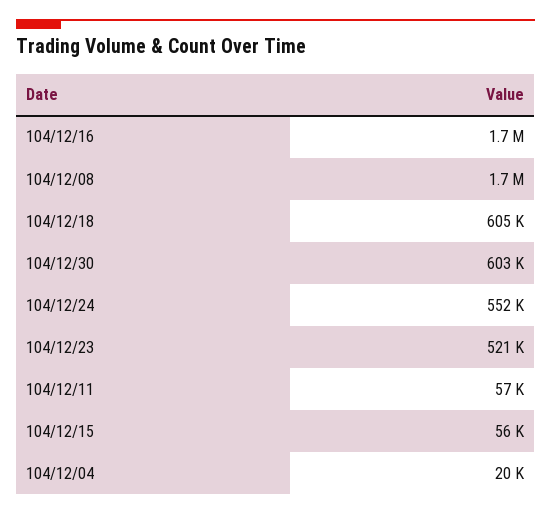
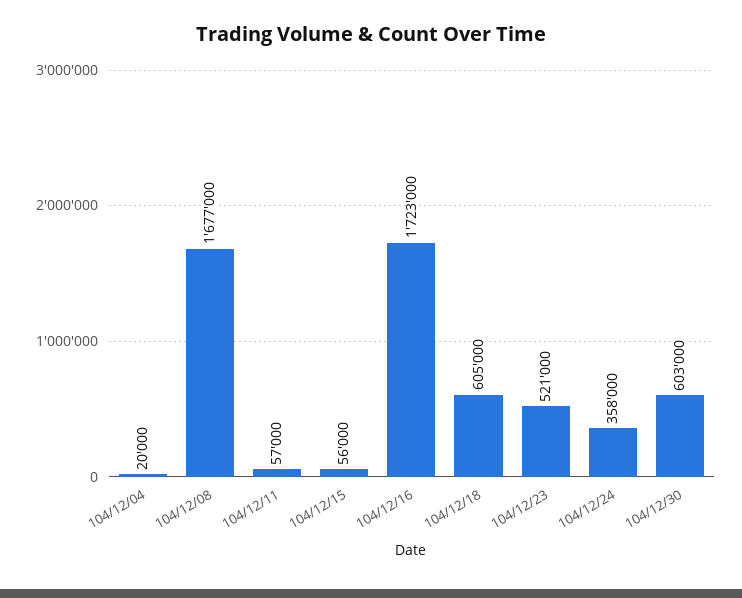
  {
    "104/12/16": 1723000,
    "104/12/08": 1677000,
    "104/12/18": 605000,
    "104/12/30": 603000,
-   "104/12/24": 552000,
+   "104/12/24": 358000,
    "104/12/23": 521000,
    "104/12/11": 57000,
    "104/12/15": 56000,
    "104/12/04": 20000
  }

